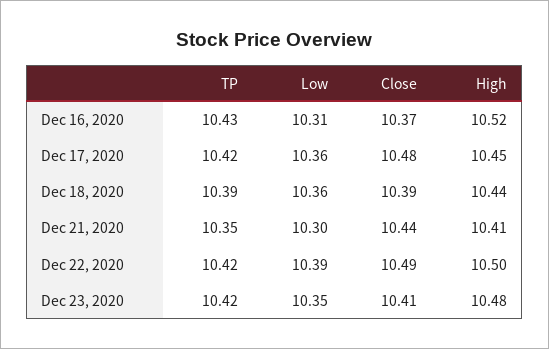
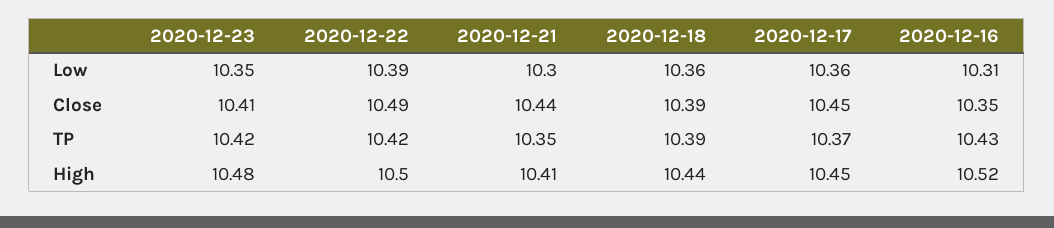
  {
    "TP": {
      "Dec 16, 2020": 10.43,
-     "Dec 17, 2020": 10.42,
+     "Dec 17, 2020": 10.37,
      "Dec 18, 2020": 10.39,
      "Dec 21, 2020": 10.35,
      "Dec 22, 2020": 10.42,
      "Dec 23, 2020": 10.42
    },
    "Low": {
      "Dec 16, 2020": 10.31,
      "Dec 17, 2020": 10.36,
      "Dec 18, 2020": 10.36,
      "Dec 21, 2020": 10.3,
      "Dec 22, 2020": 10.39,
      "Dec 23, 2020": 10.35
    },
    "Close": {
-     "Dec 16, 2020": 10.37,
+     "Dec 16, 2020": 10.35,
-     "Dec 17, 2020": 10.48,
+     "Dec 17, 2020": 10.45,
      "Dec 18, 2020": 10.39,
      "Dec 21, 2020": 10.44,
      "Dec 22, 2020": 10.49,
      "Dec 23, 2020": 10.41
    },
    "High": {
      "Dec 16, 2020": 10.52,
      "Dec 17, 2020": 10.45,
      "Dec 18, 2020": 10.44,
      "Dec 21, 2020": 10.41,
      "Dec 22, 2020": 10.5,
      "Dec 23, 2020": 10.48
    }
  }

